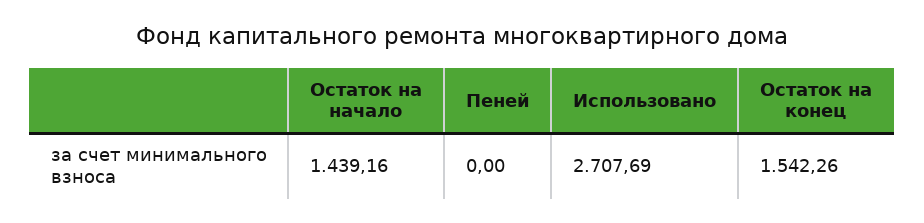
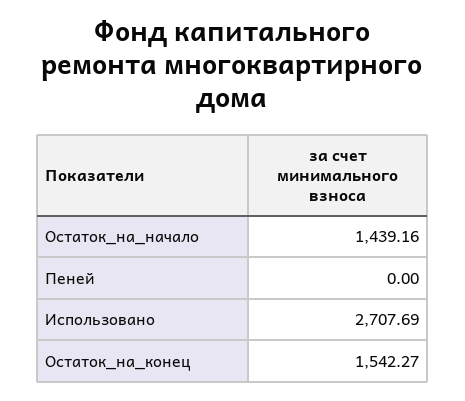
  {
    "Остаток на начало": 1439.16,
    "Пеней": 0,
    "Использовано": 2707.69,
-   "Остаток на конец": 1542.26
+   "Остаток на конец": 1542.27
  }

